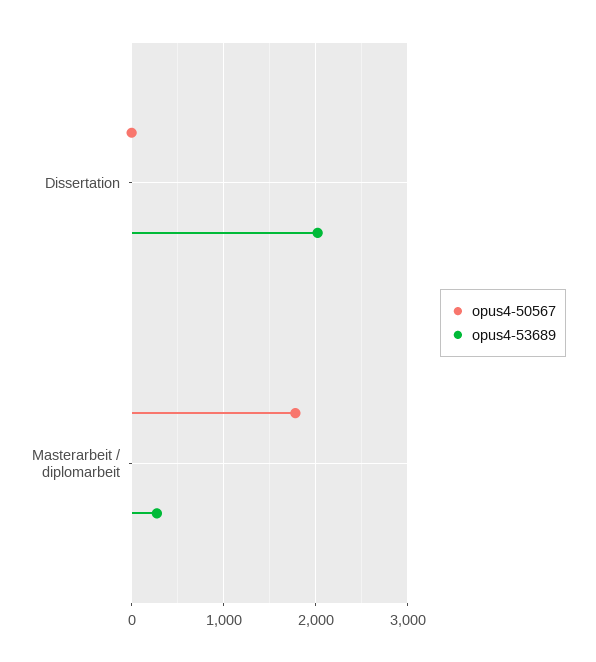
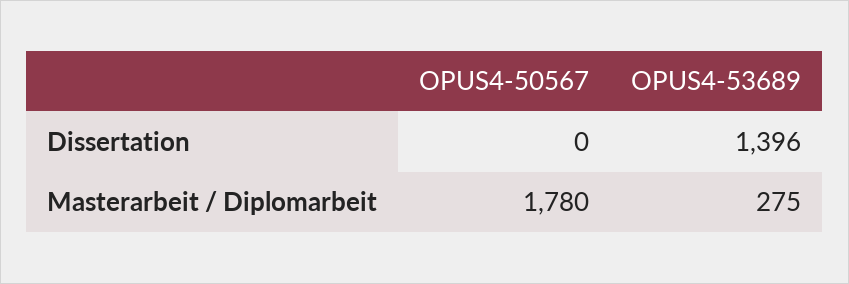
  {
    "opus4-50567": {
      "Dissertation": 0,
      "Masterarbeit / diplomarbeit": 1780
    },
    "opus4-53689": {
-     "Dissertation": 2000,
+     "Dissertation": 1396,
      "Masterarbeit / diplomarbeit": 275
    }
  }

